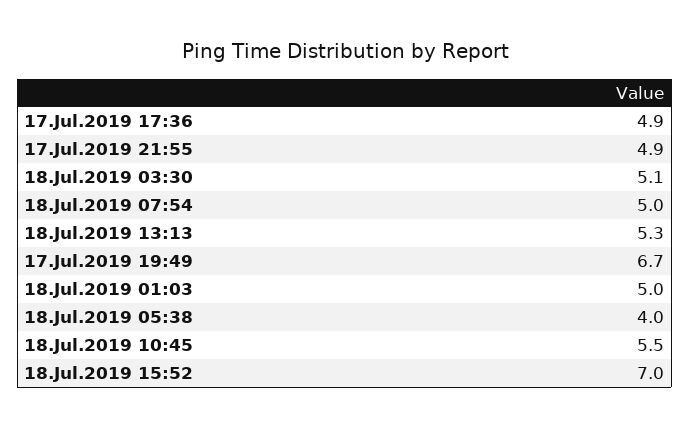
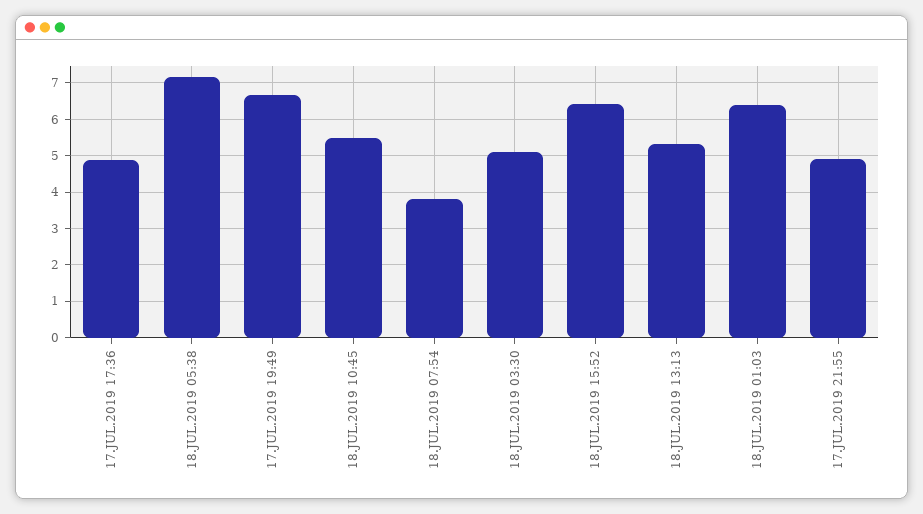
  {
    "17.Jul.2019 17:36": 4.9,
    "17.Jul.2019 21:55": 4.9,
    "18.Jul.2019 03:30": 5.1,
-   "18.Jul.2019 07:54": 5,
+   "18.Jul.2019 07:54": 3.8,
    "18.Jul.2019 13:13": 5.3,
    "17.Jul.2019 19:49": 6.7,
-   "18.Jul.2019 01:03": 5,
+   "18.Jul.2019 01:03": 6.4,
-   "18.Jul.2019 05:38": 4,
+   "18.Jul.2019 05:38": 7.2,
    "18.Jul.2019 10:45": 5.5,
-   "18.Jul.2019 15:52": 7
+   "18.Jul.2019 15:52": 6.4
  }

